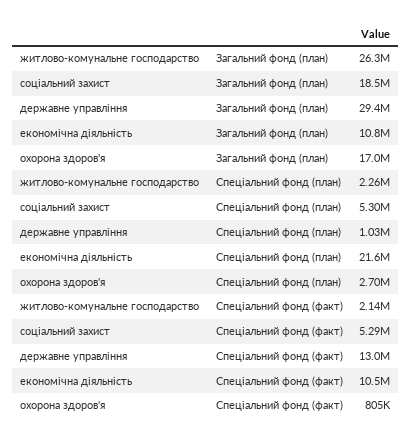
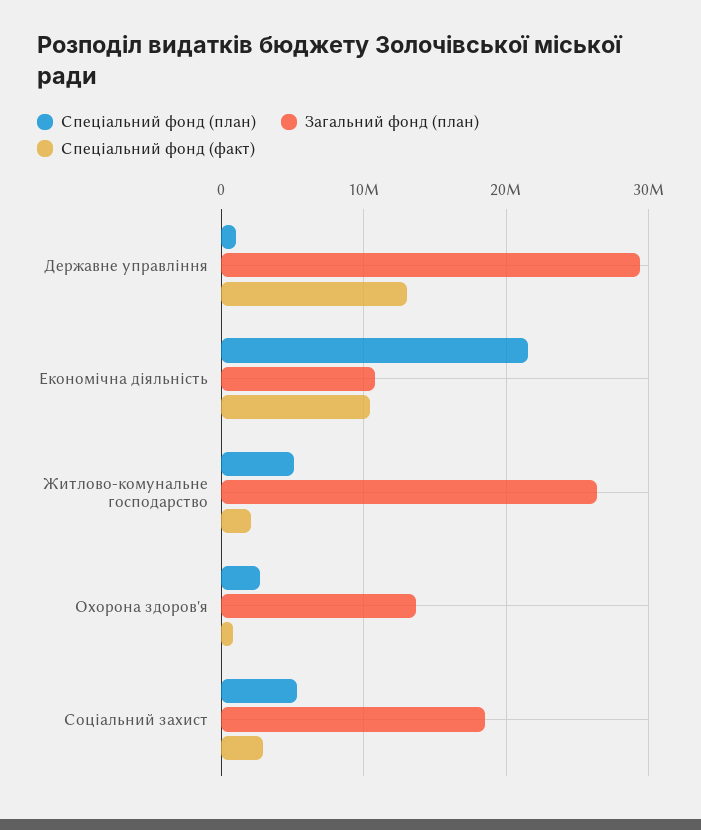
  {
    "Загальний фонд (план)": {
      "житлово-комунальне господарство": 26300000,
      "соціальний захист": 18500000,
      "державне управління": 29400000,
      "економічна діяльність": 10800000,
-     "охорона здоров'я": 17000000
+     "охорона здоров'я": 14000000
    },
    "Спеціальний фонд (план)": {
-     "житлово-комунальне господарство": 2260000,
+     "житлово-комунальне господарство": 5000000,
      "соціальний захист": 5300000,
      "державне управління": 1030000,
      "економічна діяльність": 21600000,
      "охорона здоров'я": 2700000
    },
    "Спеціальний фонд (факт)": {
      "житлово-комунальне господарство": 2140000,
-     "соціальний захист": 5290000,
+     "соціальний захист": 3000000,
      "державне управління": 13000000,
      "економічна діяльність": 10500000,
      "охорона здоров'я": 805000
    }
  }

